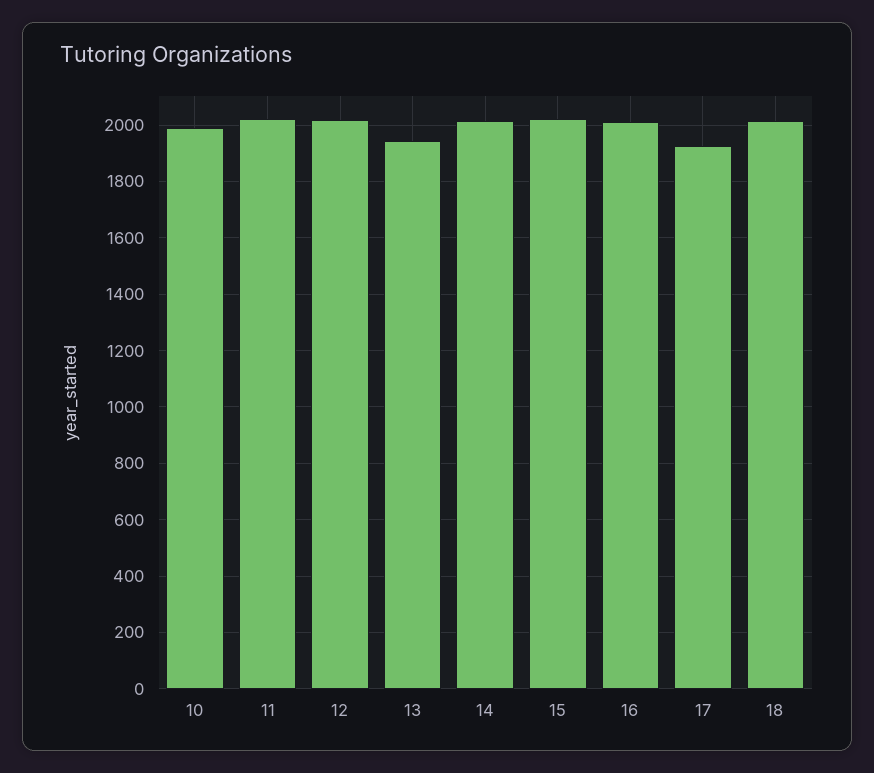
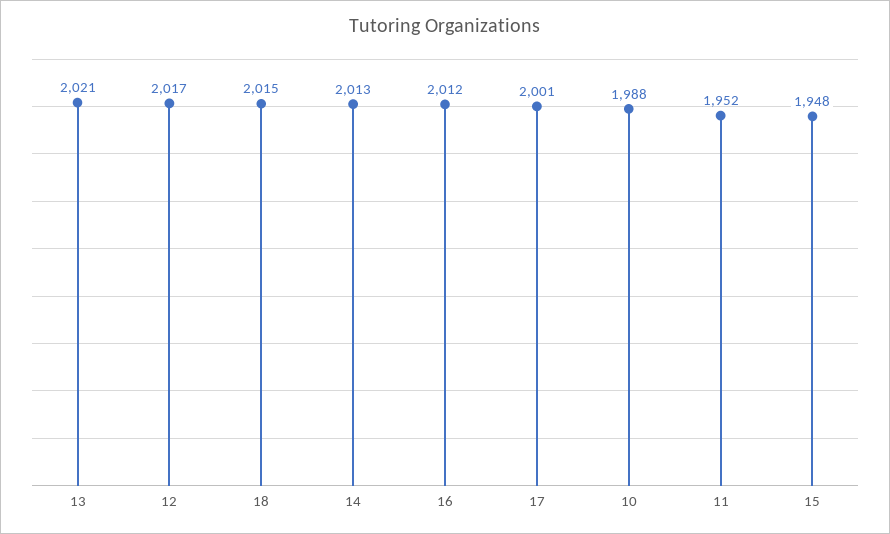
  {
    "10": 1988,
-   "11": 2025,
+   "11": 1952,
    "12": 2017,
-   "13": 1950,
+   "13": 2021,
    "14": 2013,
-   "15": 2025,
+   "15": 1948,
    "16": 2012,
-   "17": 1925,
+   "17": 2001,
    "18": 2015
  }

